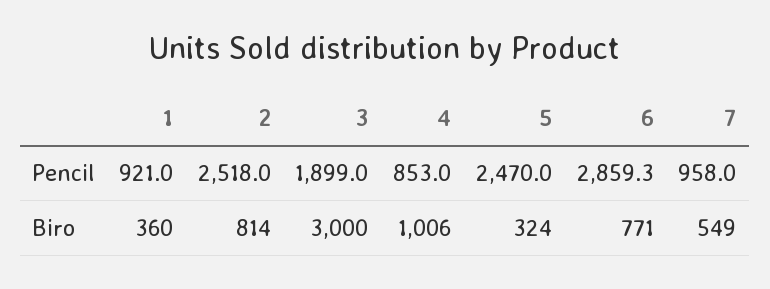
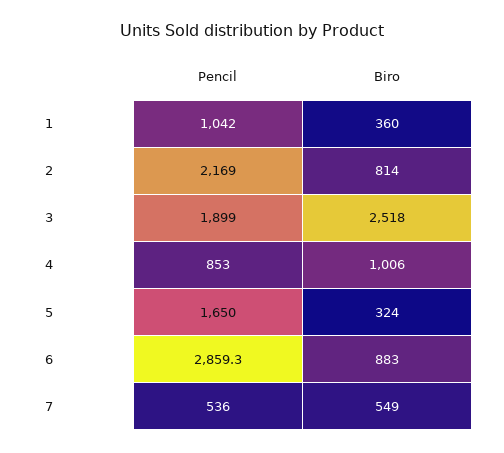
  {
    "1": {
-     "Pencil": 921,
+     "Pencil": 1042,
      "Biro": 360
    },
    "2": {
-     "Pencil": 2518,
+     "Pencil": 2169,
      "Biro": 814
    },
    "3": {
      "Pencil": 1899,
-     "Biro": 3000
+     "Biro": 2518
    },
    "4": {
      "Pencil": 853,
      "Biro": 1006
    },
    "5": {
-     "Pencil": 2470,
+     "Pencil": 1650,
      "Biro": 324
    },
    "6": {
      "Pencil": 2859.3,
-     "Biro": 771
+     "Biro": 883
    },
    "7": {
-     "Pencil": 958,
+     "Pencil": 536,
      "Biro": 549
    }
  }

